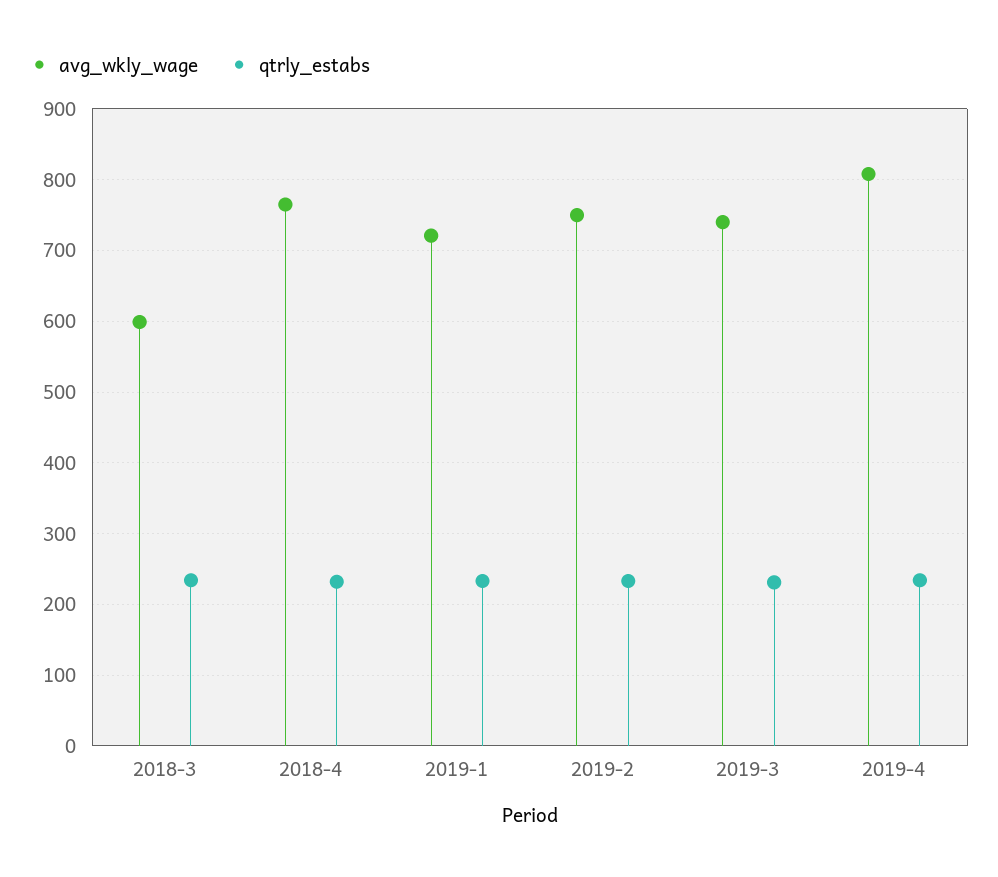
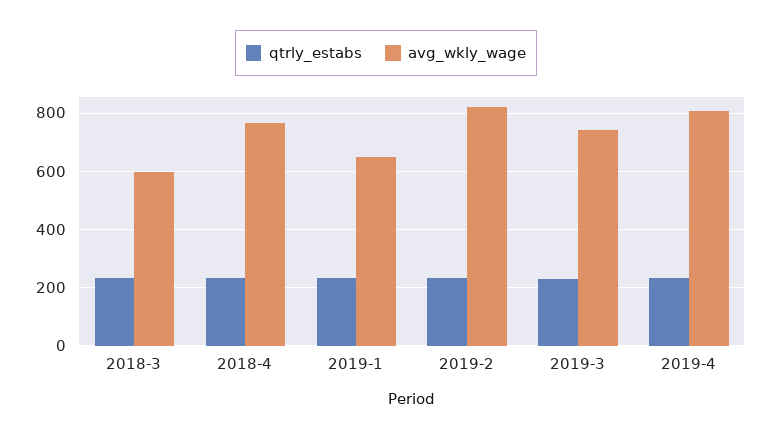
  {
    "avg_wkly_wage": {
      "2018-3": 600,
      "2018-4": 770,
-     "2019-1": 720,
+     "2019-1": 650,
-     "2019-2": 750,
+     "2019-2": 825,
      "2019-3": 740,
      "2019-4": 810
    },
    "qtrly_estabs": {
      "2018-3": 230,
      "2018-4": 230,
      "2019-1": 230,
      "2019-2": 230,
      "2019-3": 230,
      "2019-4": 230
    }
  }

